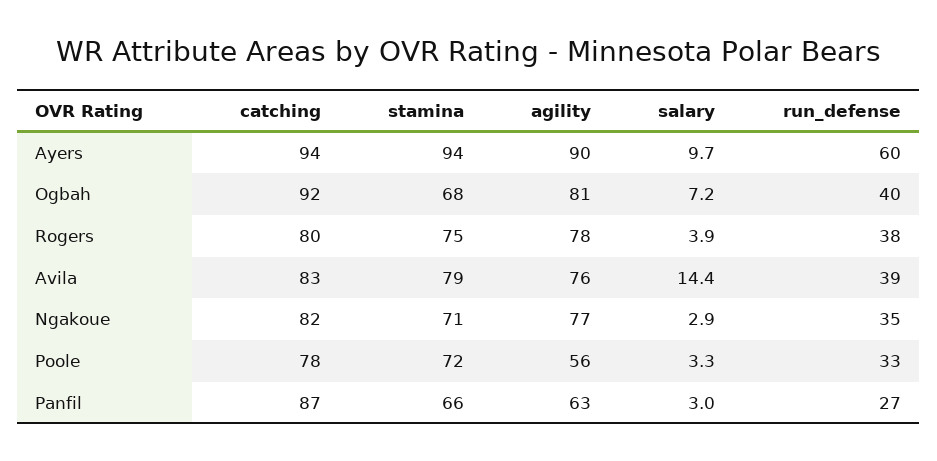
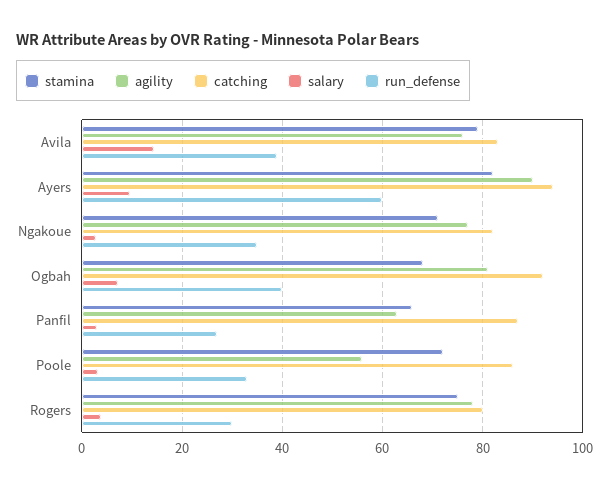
  {
    "catching": {
      "Ayers": 94,
      "Ogbah": 92,
      "Rogers": 80,
      "Avila": 83,
      "Ngakoue": 82,
-     "Poole": 78,
+     "Poole": 86,
      "Panfil": 87
    },
    "stamina": {
-     "Ayers": 94,
+     "Ayers": 82,
      "Ogbah": 68,
      "Rogers": 75,
      "Avila": 79,
      "Ngakoue": 71,
      "Poole": 72,
      "Panfil": 66
    },
    "agility": {
      "Ayers": 90,
      "Ogbah": 81,
      "Rogers": 78,
      "Avila": 76,
      "Ngakoue": 77,
      "Poole": 56,
      "Panfil": 63
    },
    "salary": {
      "Ayers": 9.7,
      "Ogbah": 7.2,
      "Rogers": 3.9,
      "Avila": 14.4,
      "Ngakoue": 2.9,
      "Poole": 3.3,
      "Panfil": 3
    },
    "run_defense": {
      "Ayers": 60,
      "Ogbah": 40,
-     "Rogers": 38,
+     "Rogers": 30,
      "Avila": 39,
      "Ngakoue": 35,
      "Poole": 33,
      "Panfil": 27
    }
  }

